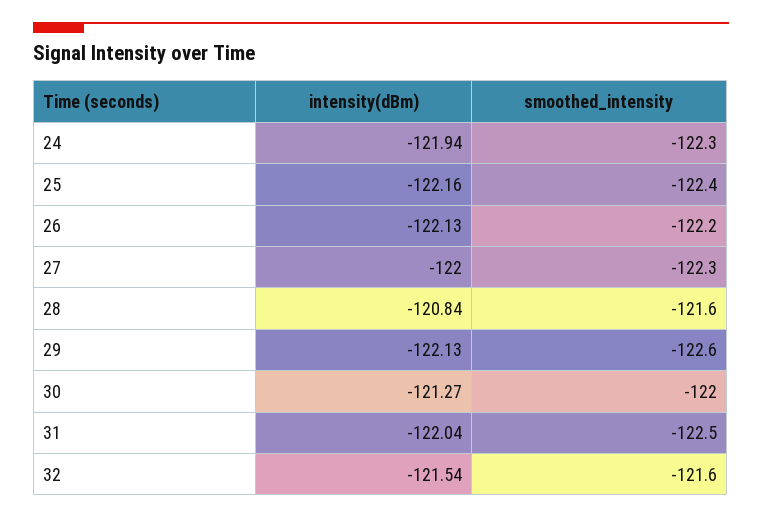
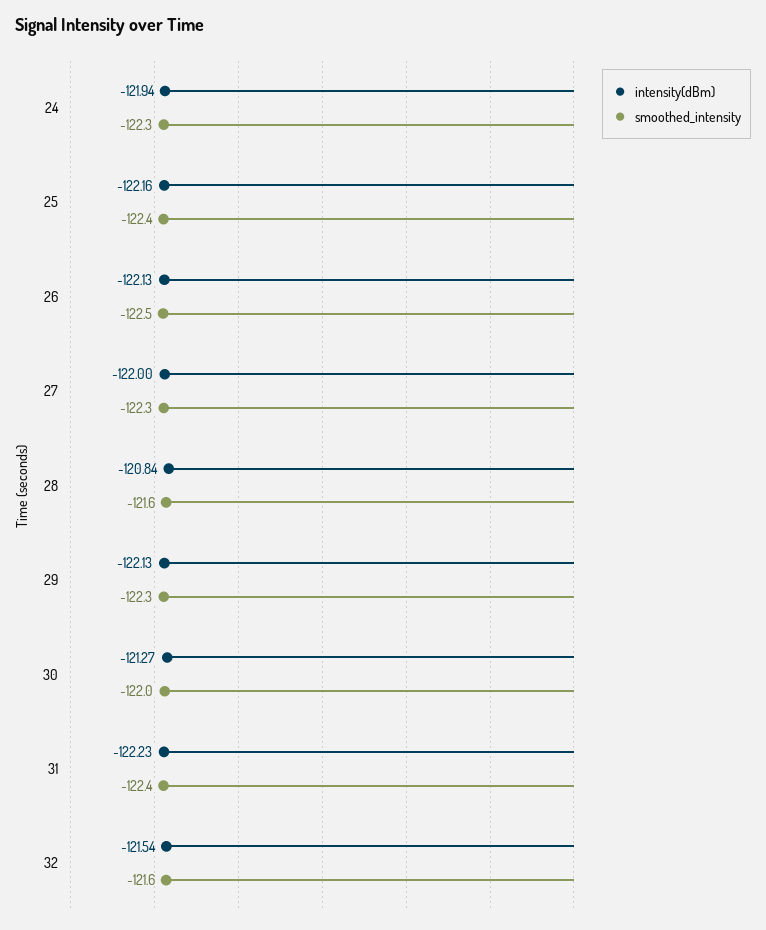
  {
    "intensity(dBm)": {
      "24": -121.94,
      "25": -122.16,
      "26": -122.13,
      "27": -122,
      "28": -120.84,
      "29": -122.13,
      "30": -121.27,
-     "31": -122.04,
+     "31": -122.23,
      "32": -121.54
    },
    "smoothed_intensity": {
      "24": -122.3,
      "25": -122.4,
-     "26": -122.2,
+     "26": -122.5,
      "27": -122.3,
      "28": -121.6,
-     "29": -122.6,
+     "29": -122.3,
      "30": -122,
-     "31": -122.5,
+     "31": -122.4,
      "32": -121.6
    }
  }

